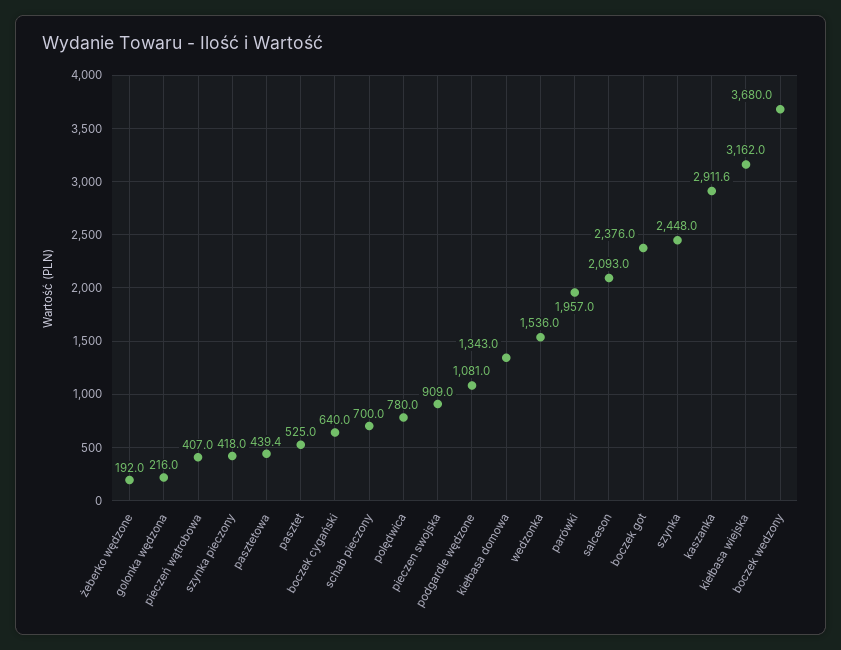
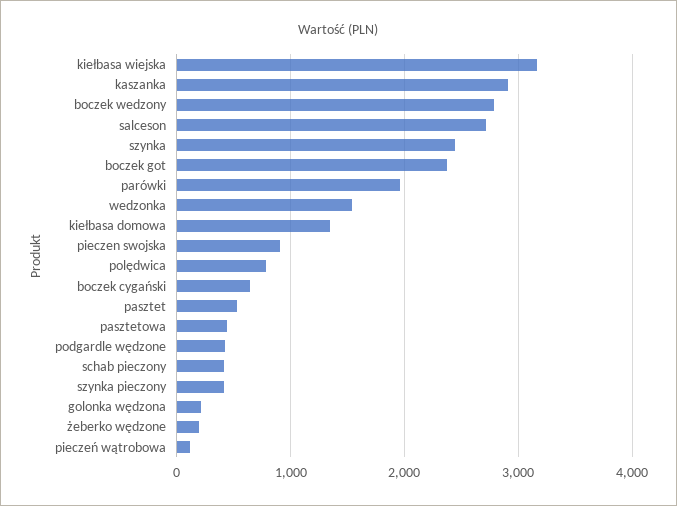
  {
    "żeberko wędzone": 192,
    "golonka wędzona": 216,
-   "pieczeń wątrobowa": 407,
+   "pieczeń wątrobowa": 100,
    "szynka pieczony": 418,
    "pasztetowa": 439.4,
    "pasztet": 525,
    "boczek cygański": 640,
-   "schab pieczony": 700,
+   "schab pieczony": 400,
    "polędwica": 780,
    "pieczen swojska": 909,
-   "podgardle wędzone": 1081,
+   "podgardle wędzone": 400,
    "kiełbasa domowa": 1343,
    "wedzonka": 1536,
    "parówki": 1957,
-   "salceson": 2093,
+   "salceson": 2700,
    "boczek got": 2376,
    "szynka": 2448,
    "kaszanka": 2911.6,
    "kiełbasa wiejska": 3162,
-   "boczek wedzony": 3680
+   "boczek wedzony": 2800
  }

